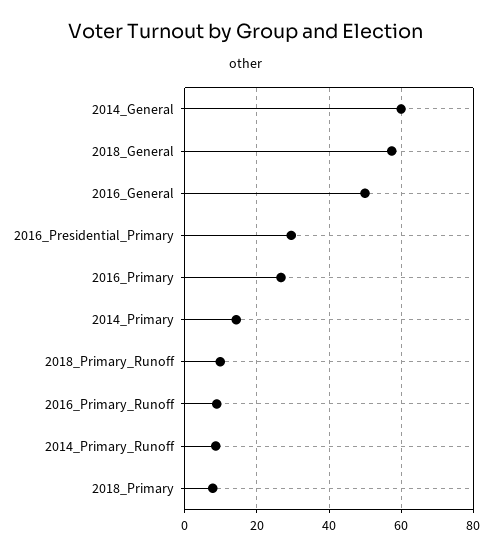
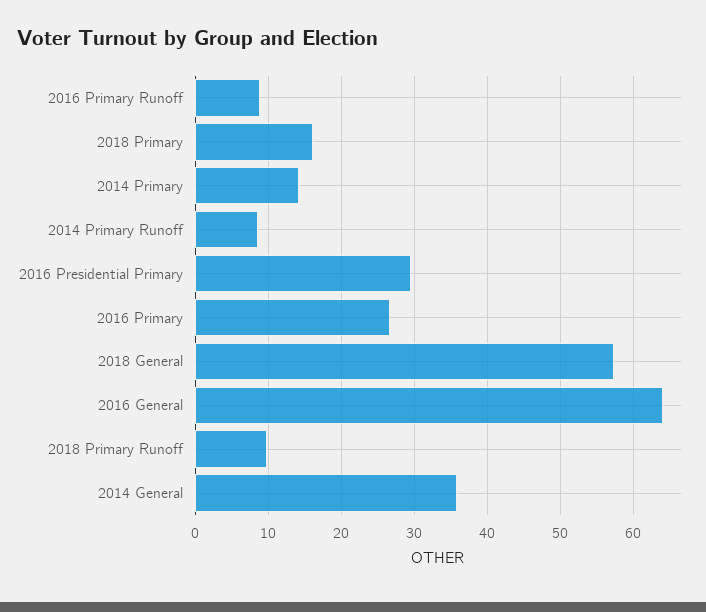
  {
-   "2014_General": 60,
+   "2014_General": 36,
    "2018_General": 57,
-   "2016_General": 50,
+   "2016_General": 64,
    "2016_Presidential_Primary": 30,
    "2016_Primary": 27,
    "2014_Primary": 14,
    "2018_Primary_Runoff": 10,
    "2016_Primary_Runoff": 9,
    "2014_Primary_Runoff": 9,
-   "2018_Primary": 8
+   "2018_Primary": 16
  }

